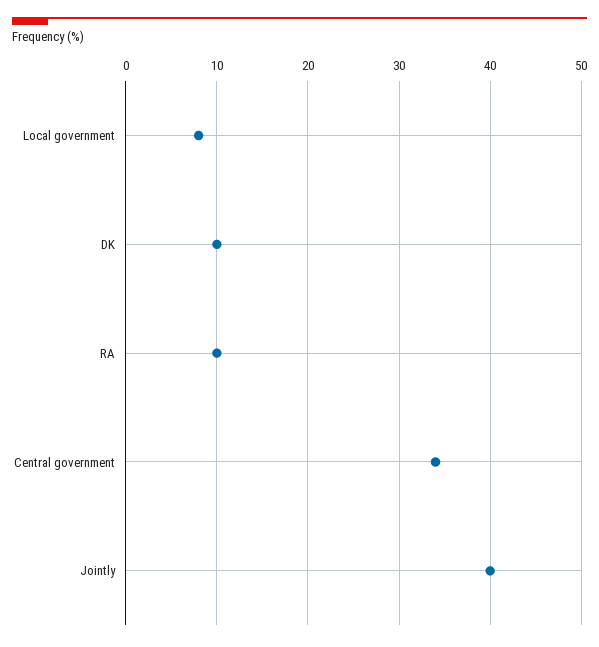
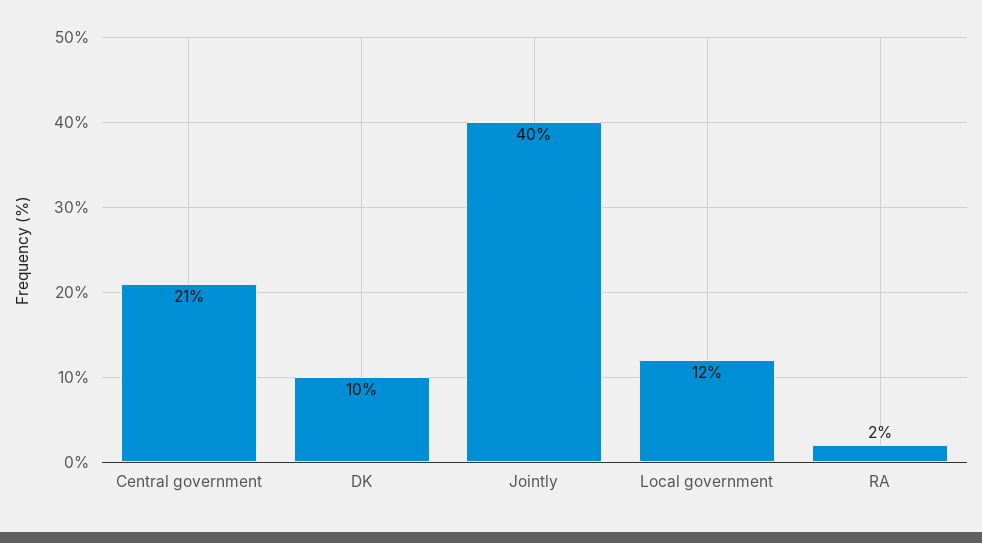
  {
-   "Local government": 8,
+   "Local government": 12,
    "DK": 10,
-   "RA": 10,
+   "RA": 2,
-   "Central government": 34,
+   "Central government": 21,
    "Jointly": 40
  }

